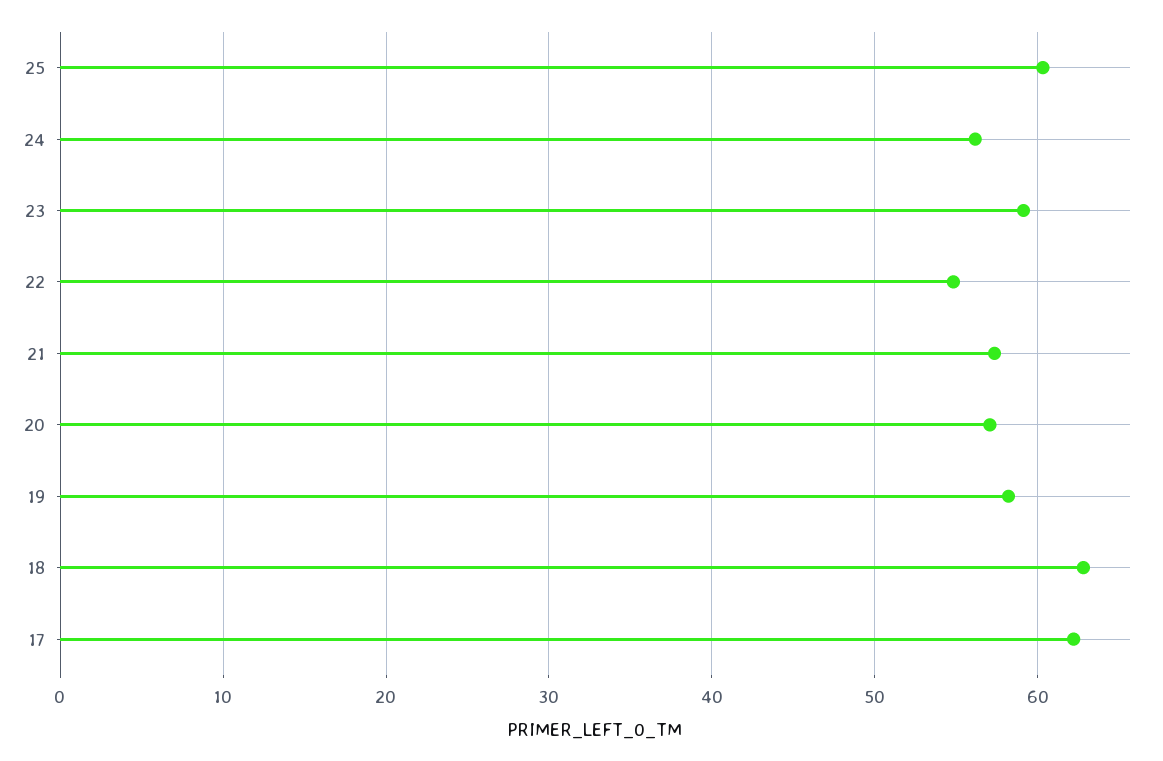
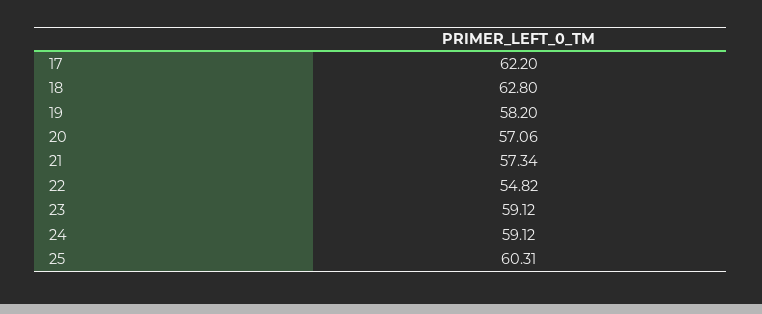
  {
    "25": 60.31,
-   "24": 56,
+   "24": 59.12,
    "23": 59.12,
    "22": 54.82,
    "21": 57.34,
    "20": 57.06,
    "19": 58.2,
    "18": 62.8,
    "17": 62.2
  }

